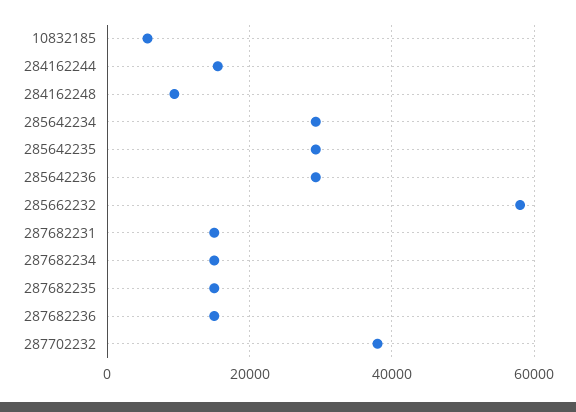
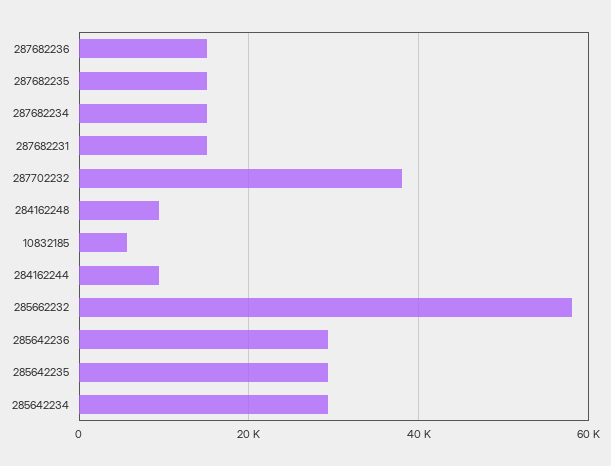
  {
    "10832185": 6000,
-   "284162244": 16000,
+   "284162244": 10000,
    "284162248": 10000,
    "285642234": 30000,
    "285642235": 30000,
    "285642236": 30000,
    "285662232": 58000,
    "287682231": 16000,
    "287682234": 16000,
    "287682235": 16000,
    "287682236": 16000,
    "287702232": 38000
  }

